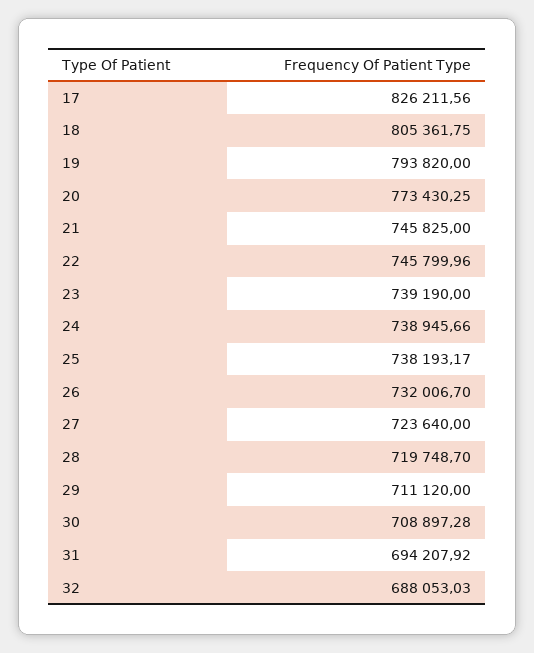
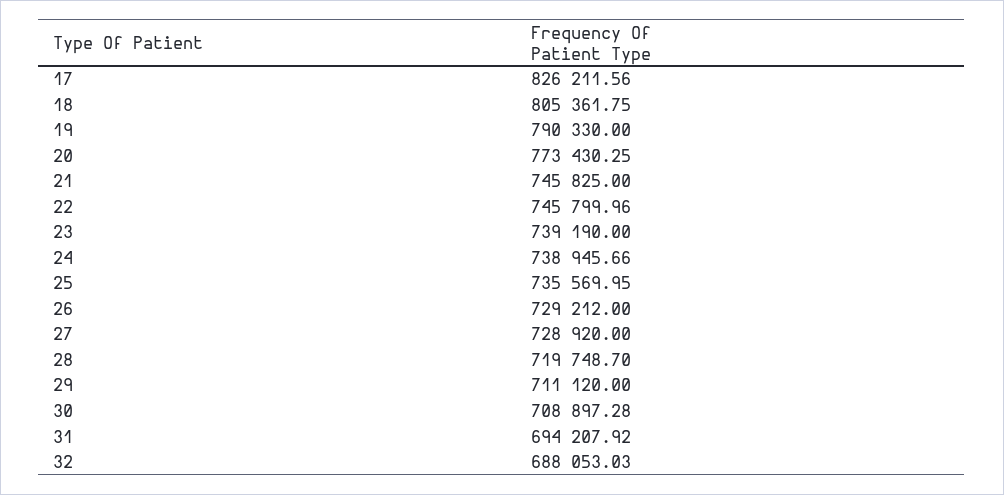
  {
    "17": 826211.56,
    "18": 805361.75,
-   "19": 793820,
+   "19": 790330,
    "20": 773430.25,
    "21": 745825,
    "22": 745799.96,
    "23": 739190,
    "24": 738945.66,
-   "25": 738193.17,
+   "25": 735569.95,
-   "26": 732006.7,
+   "26": 729212,
-   "27": 723640,
+   "27": 728920,
    "28": 719748.7,
    "29": 711120,
    "30": 708897.28,
    "31": 694207.92,
    "32": 688053.03
  }

